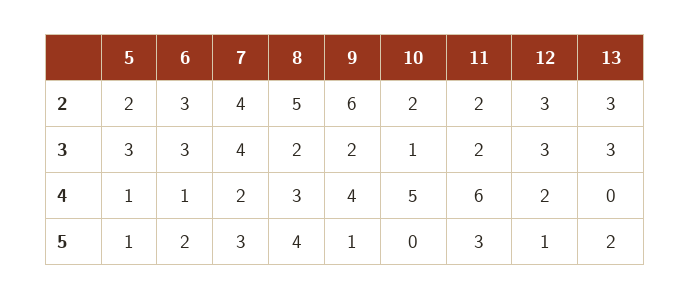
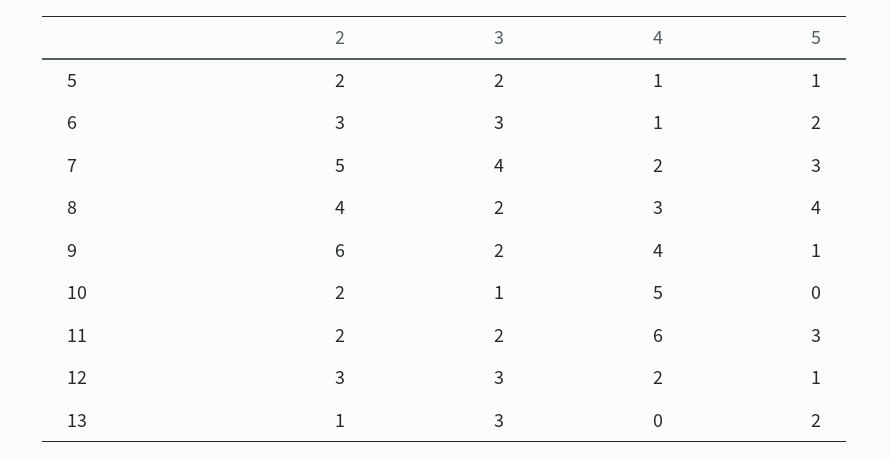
  {
    "5": {
      "2": 2,
-     "3": 3,
+     "3": 2,
      "4": 1,
      "5": 1
    },
    "6": {
      "2": 3,
      "3": 3,
      "4": 1,
      "5": 2
    },
    "7": {
-     "2": 4,
+     "2": 5,
      "3": 4,
      "4": 2,
      "5": 3
    },
    "8": {
-     "2": 5,
+     "2": 4,
      "3": 2,
      "4": 3,
      "5": 4
    },
    "9": {
      "2": 6,
      "3": 2,
      "4": 4,
      "5": 1
    },
    "10": {
      "2": 2,
      "3": 1,
      "4": 5,
      "5": 0
    },
    "11": {
      "2": 2,
      "3": 2,
      "4": 6,
      "5": 3
    },
    "12": {
      "2": 3,
      "3": 3,
      "4": 2,
      "5": 1
    },
    "13": {
-     "2": 3,
+     "2": 1,
      "3": 3,
      "4": 0,
      "5": 2
    }
  }

